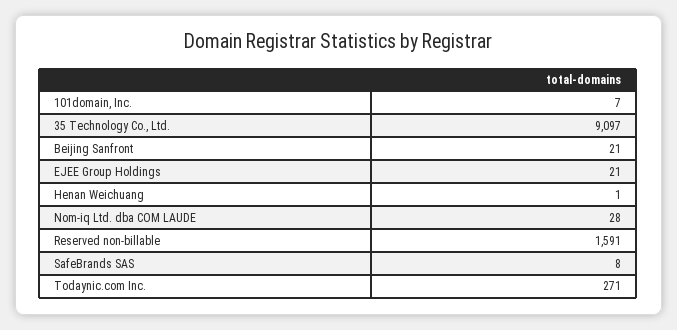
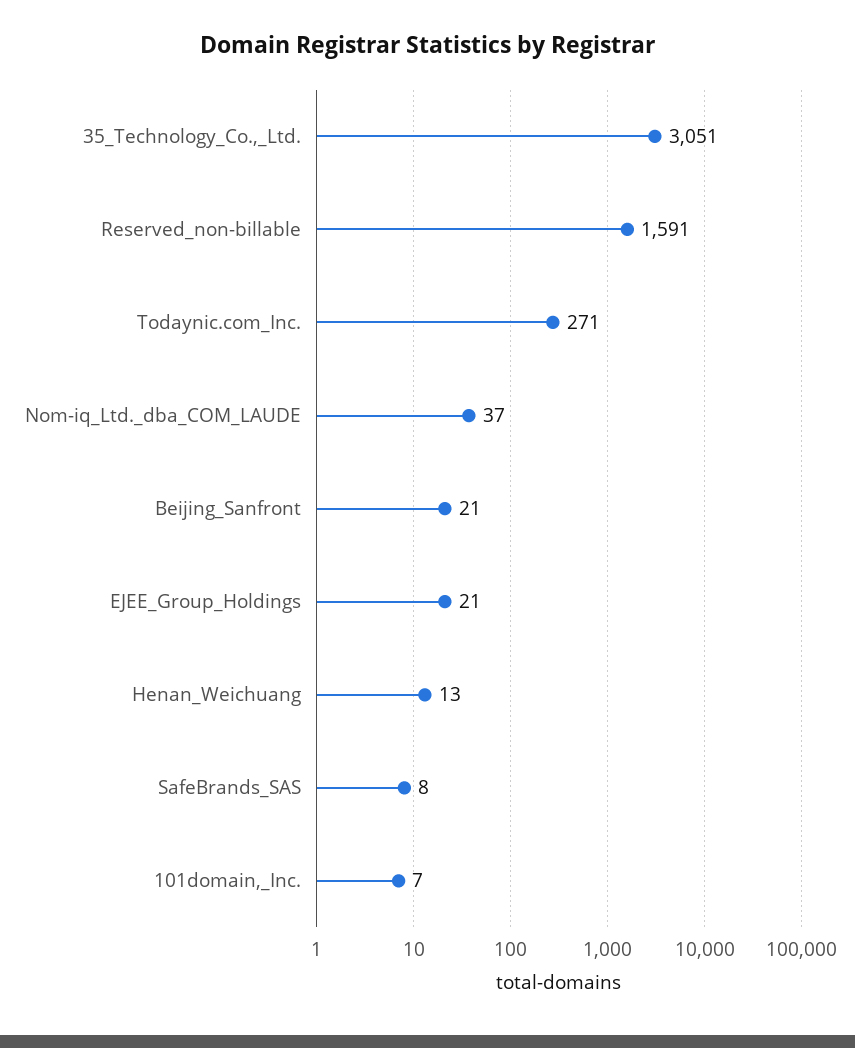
  {
    "101domain, Inc.": 7,
-   "35 Technology Co., Ltd.": 9097,
+   "35 Technology Co., Ltd.": 3051,
    "Beijing Sanfront": 21,
    "EJEE Group Holdings": 21,
-   "Henan Weichuang": 1,
+   "Henan Weichuang": 13,
-   "Nom-iq Ltd. dba COM LAUDE": 28,
+   "Nom-iq Ltd. dba COM LAUDE": 37,
    "Reserved non-billable": 1591,
    "SafeBrands SAS": 8,
    "Todaynic.com Inc.": 271
  }

